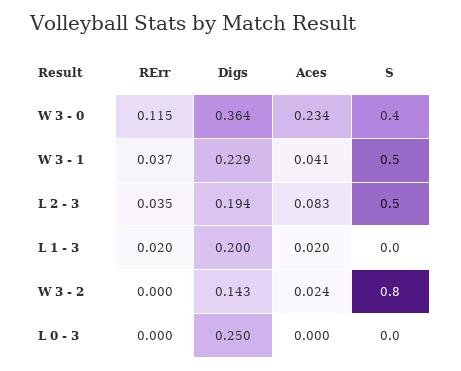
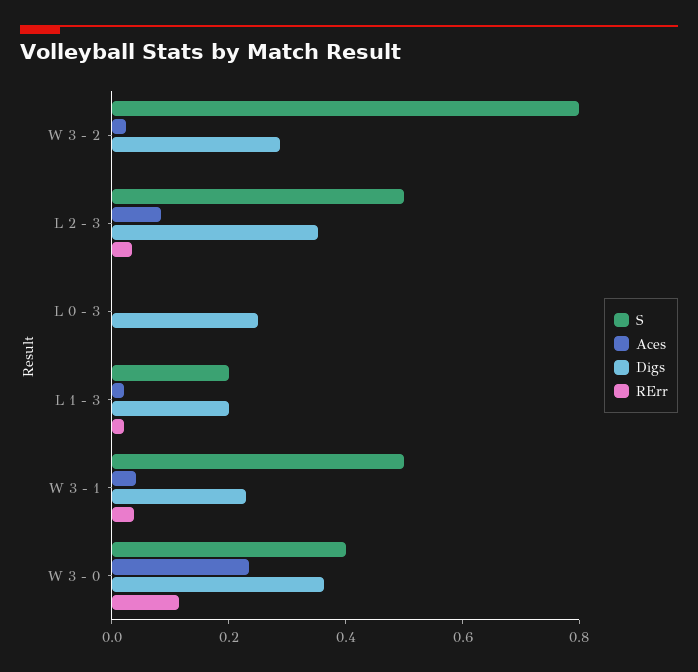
  {
    "RErr": {
      "W 3 - 0": 0.115,
      "W 3 - 1": 0.037,
      "L 2 - 3": 0.035,
      "L 1 - 3": 0.02,
      "W 3 - 2": 0,
      "L 0 - 3": 0
    },
    "Digs": {
      "W 3 - 0": 0.364,
      "W 3 - 1": 0.229,
-     "L 2 - 3": 0.194,
+     "L 2 - 3": 0.35,
      "L 1 - 3": 0.2,
-     "W 3 - 2": 0.143,
+     "W 3 - 2": 0.3,
      "L 0 - 3": 0.25
    },
    "Aces": {
      "W 3 - 0": 0.234,
      "W 3 - 1": 0.041,
      "L 2 - 3": 0.083,
      "L 1 - 3": 0.02,
      "W 3 - 2": 0.024,
      "L 0 - 3": 0
    },
    "S": {
      "W 3 - 0": 0.4,
      "W 3 - 1": 0.5,
      "L 2 - 3": 0.5,
-     "L 1 - 3": 0,
+     "L 1 - 3": 0.2,
      "W 3 - 2": 0.8,
      "L 0 - 3": 0
    }
  }

